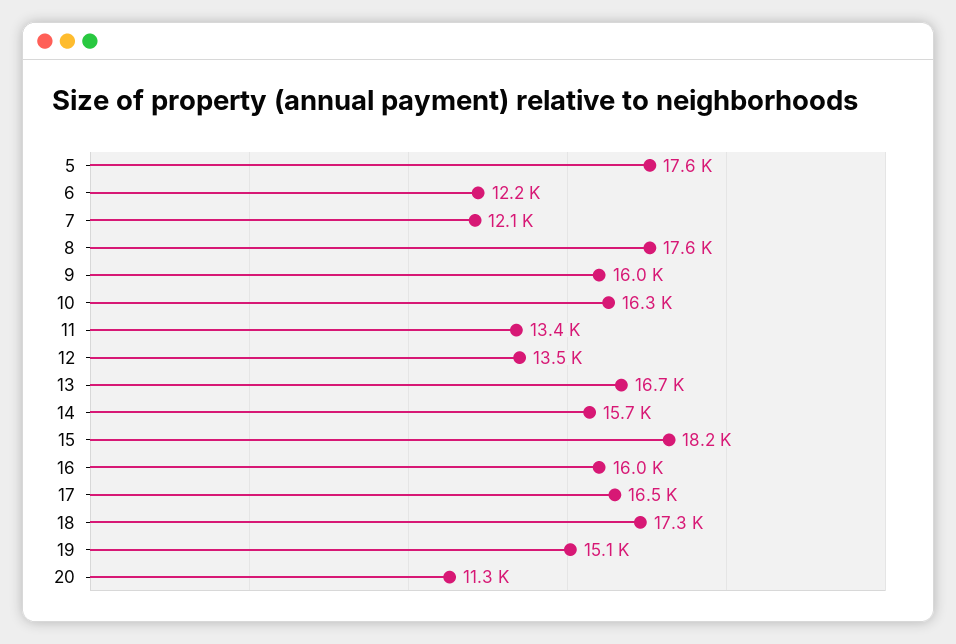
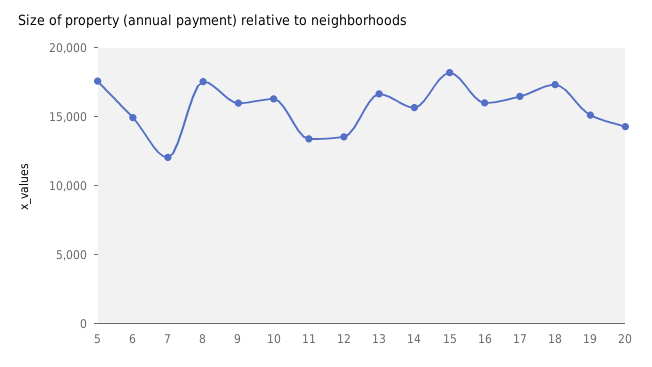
  {
    "5": 17600,
-   "6": 12200,
+   "6": 15000,
    "7": 12100,
    "8": 17600,
    "9": 16000,
    "10": 16300,
    "11": 13400,
    "12": 13500,
    "13": 16700,
    "14": 15700,
    "15": 18200,
    "16": 16000,
    "17": 16500,
    "18": 17300,
    "19": 15100,
-   "20": 11300
+   "20": 14000
  }

